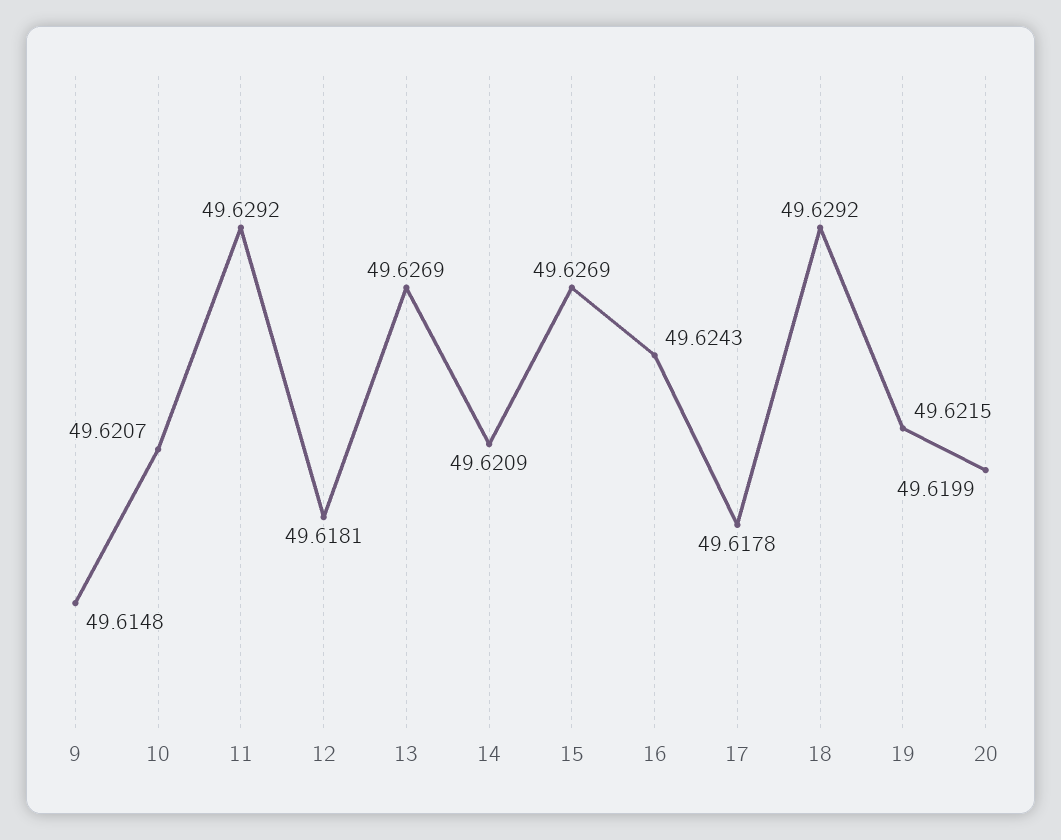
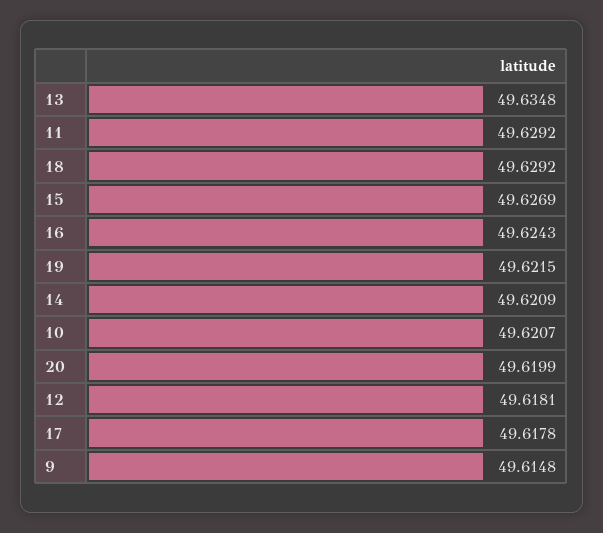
  {
    "9": 49.6148,
    "10": 49.6207,
    "11": 49.6292,
    "12": 49.6181,
-   "13": 49.6269,
+   "13": 49.6348,
    "14": 49.6209,
    "15": 49.6269,
    "16": 49.6243,
    "17": 49.6178,
    "18": 49.6292,
    "19": 49.6215,
    "20": 49.6199
  }

